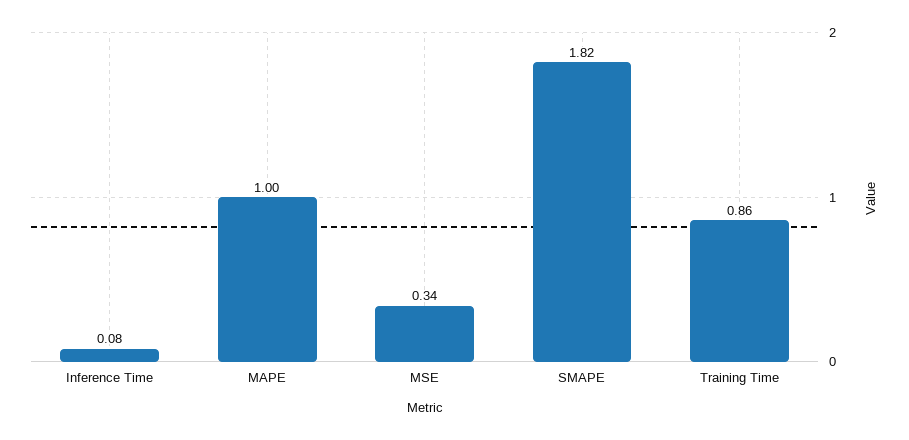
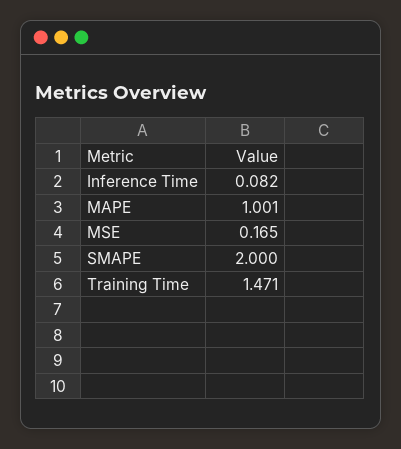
  {
    "Inference Time": 0.082,
    "MAPE": 1.001,
-   "MSE": 0.34,
+   "MSE": 0.165,
-   "SMAPE": 1.82,
+   "SMAPE": 2,
-   "Training Time": 0.86
+   "Training Time": 1.471
  }

